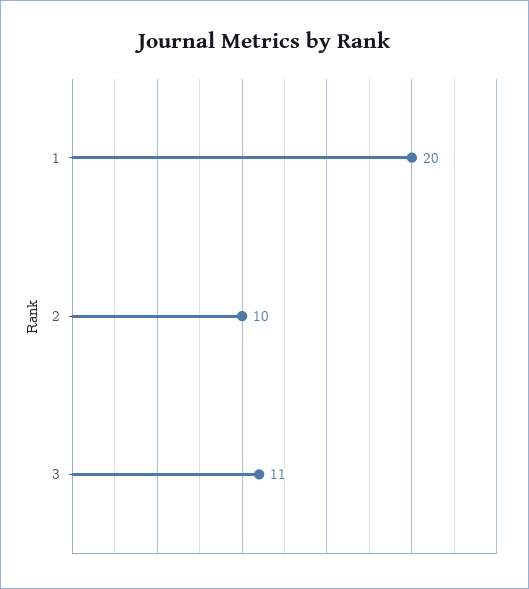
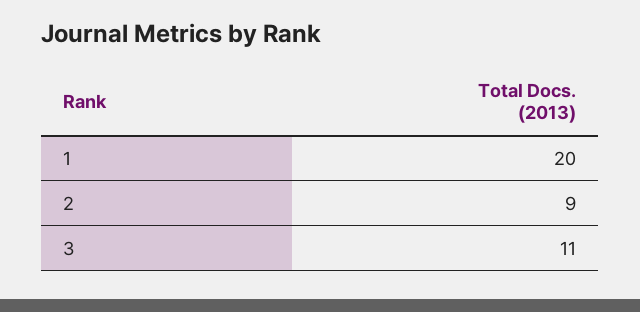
  {
    "1": 20,
-   "2": 10,
+   "2": 9,
    "3": 11
  }

